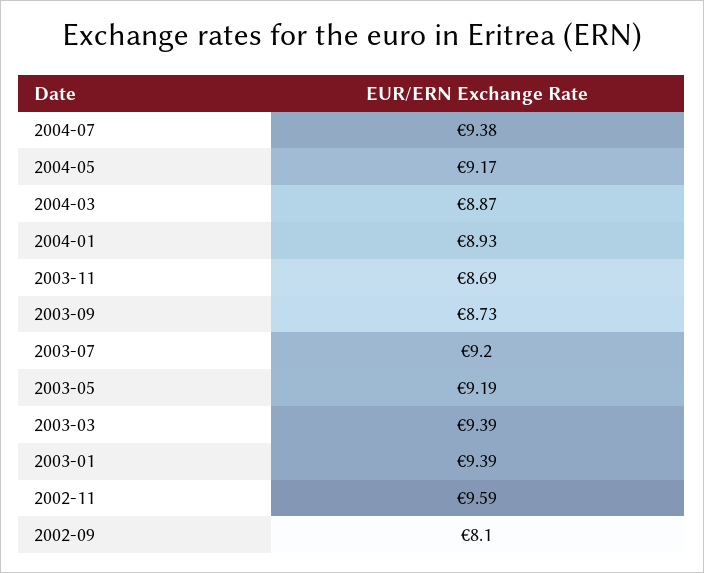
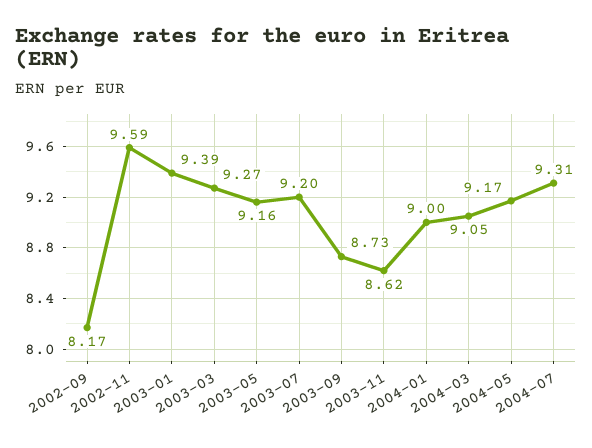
  {
-   "2004-07": 9.38,
+   "2004-07": 9.31,
    "2004-05": 9.17,
-   "2004-03": 8.87,
+   "2004-03": 9.05,
-   "2004-01": 8.93,
+   "2004-01": 9,
-   "2003-11": 8.69,
+   "2003-11": 8.62,
    "2003-09": 8.73,
    "2003-07": 9.2,
-   "2003-05": 9.19,
+   "2003-05": 9.16,
-   "2003-03": 9.39,
+   "2003-03": 9.27,
    "2003-01": 9.39,
    "2002-11": 9.59,
-   "2002-09": 8.1
+   "2002-09": 8.17
  }

